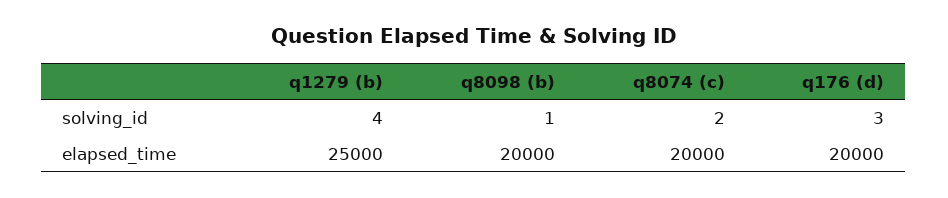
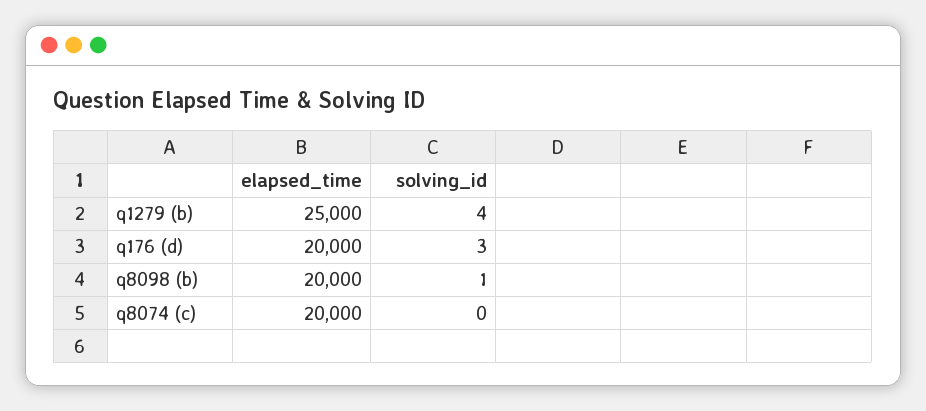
  {
    "q1279 (b)": {
      "solving_id": 4,
      "elapsed_time": 25000
    },
    "q8098 (b)": {
      "solving_id": 1,
      "elapsed_time": 20000
    },
    "q8074 (c)": {
-     "solving_id": 2,
+     "solving_id": 0,
      "elapsed_time": 20000
    },
    "q176 (d)": {
      "solving_id": 3,
      "elapsed_time": 20000
    }
  }

